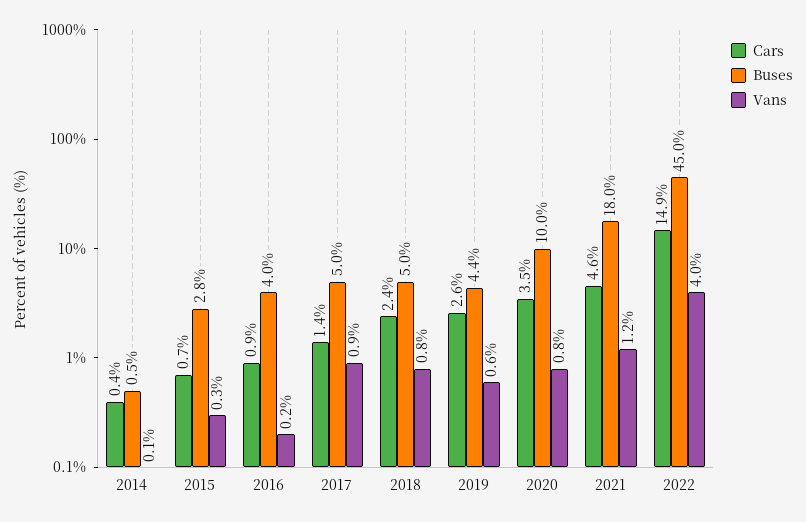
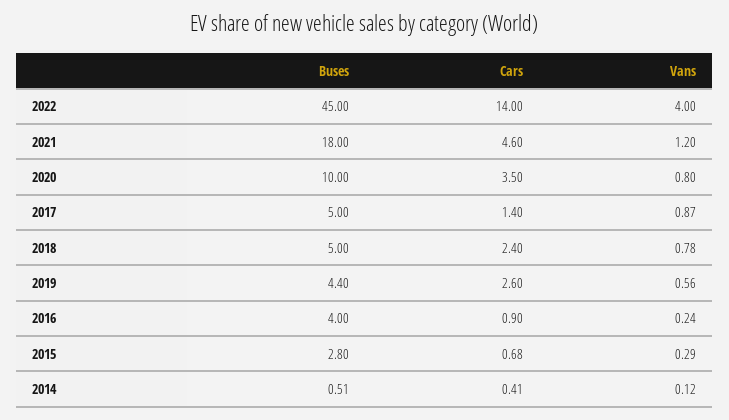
  {
    "Cars": {
      "2014": 0.41,
      "2015": 0.68,
      "2016": 0.9,
      "2017": 1.4,
      "2018": 2.4,
      "2019": 2.6,
      "2020": 3.5,
      "2021": 4.6,
-     "2022": 14.9
+     "2022": 14
    },
    "Buses": {
      "2014": 0.51,
      "2015": 2.8,
      "2016": 4,
      "2017": 5,
      "2018": 5,
      "2019": 4.4,
      "2020": 10,
      "2021": 18,
      "2022": 45
    },
    "Vans": {
      "2014": 0.12,
      "2015": 0.29,
      "2016": 0.24,
      "2017": 0.87,
      "2018": 0.78,
      "2019": 0.56,
      "2020": 0.8,
      "2021": 1.2,
      "2022": 4
    }
  }

